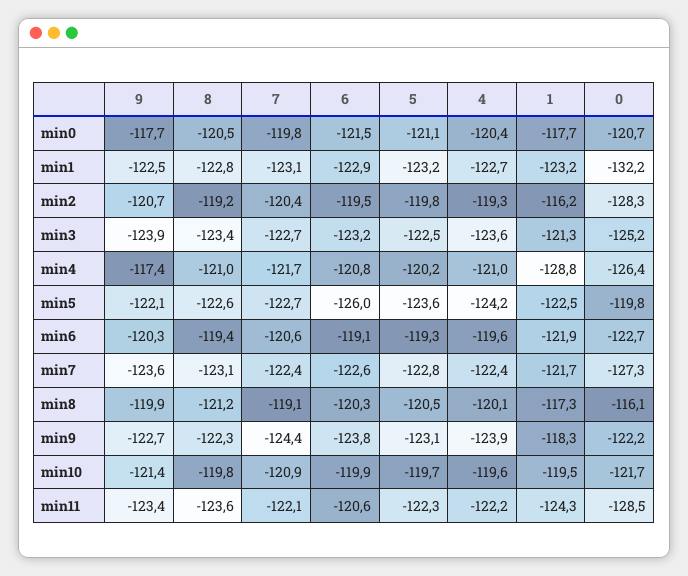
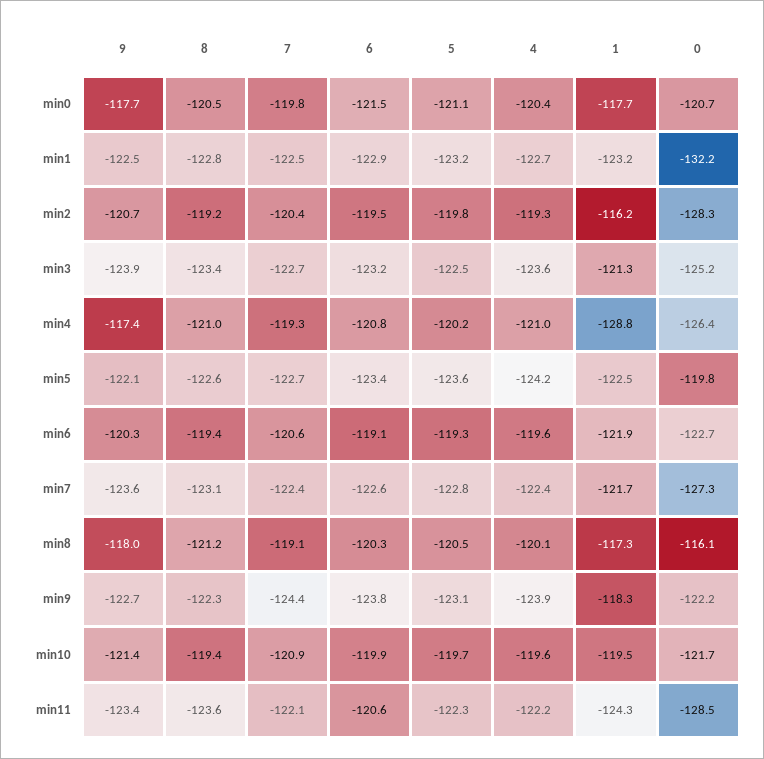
  {
    "9": {
      "min0": -117.7,
      "min1": -122.5,
      "min2": -120.7,
      "min3": -123.9,
      "min4": -117.4,
      "min5": -122.1,
      "min6": -120.3,
      "min7": -123.6,
-     "min8": -119.9,
+     "min8": -118,
      "min9": -122.7,
      "min10": -121.4,
      "min11": -123.4
    },
    "8": {
      "min0": -120.5,
      "min1": -122.8,
      "min2": -119.2,
      "min3": -123.4,
      "min4": -121,
      "min5": -122.6,
      "min6": -119.4,
      "min7": -123.1,
      "min8": -121.2,
      "min9": -122.3,
-     "min10": -119.8,
+     "min10": -119.4,
      "min11": -123.6
    },
    "7": {
      "min0": -119.8,
-     "min1": -123.1,
+     "min1": -122.5,
      "min2": -120.4,
      "min3": -122.7,
-     "min4": -121.7,
+     "min4": -119.3,
      "min5": -122.7,
      "min6": -120.6,
      "min7": -122.4,
      "min8": -119.1,
      "min9": -124.4,
      "min10": -120.9,
      "min11": -122.1
    },
    "6": {
      "min0": -121.5,
      "min1": -122.9,
      "min2": -119.5,
      "min3": -123.2,
      "min4": -120.8,
-     "min5": -126,
+     "min5": -123.4,
      "min6": -119.1,
      "min7": -122.6,
      "min8": -120.3,
      "min9": -123.8,
      "min10": -119.9,
      "min11": -120.6
    },
    "5": {
      "min0": -121.1,
      "min1": -123.2,
      "min2": -119.8,
      "min3": -122.5,
      "min4": -120.2,
      "min5": -123.6,
      "min6": -119.3,
      "min7": -122.8,
      "min8": -120.5,
      "min9": -123.1,
      "min10": -119.7,
      "min11": -122.3
    },
    "4": {
      "min0": -120.4,
      "min1": -122.7,
      "min2": -119.3,
      "min3": -123.6,
      "min4": -121,
      "min5": -124.2,
      "min6": -119.6,
      "min7": -122.4,
      "min8": -120.1,
      "min9": -123.9,
      "min10": -119.6,
      "min11": -122.2
    },
    "1": {
      "min0": -117.7,
      "min1": -123.2,
      "min2": -116.2,
      "min3": -121.3,
      "min4": -128.8,
      "min5": -122.5,
      "min6": -121.9,
      "min7": -121.7,
      "min8": -117.3,
      "min9": -118.3,
      "min10": -119.5,
      "min11": -124.3
    },
    "0": {
      "min0": -120.7,
      "min1": -132.2,
      "min2": -128.3,
      "min3": -125.2,
      "min4": -126.4,
      "min5": -119.8,
      "min6": -122.7,
      "min7": -127.3,
      "min8": -116.1,
      "min9": -122.2,
      "min10": -121.7,
      "min11": -128.5
    }
  }

